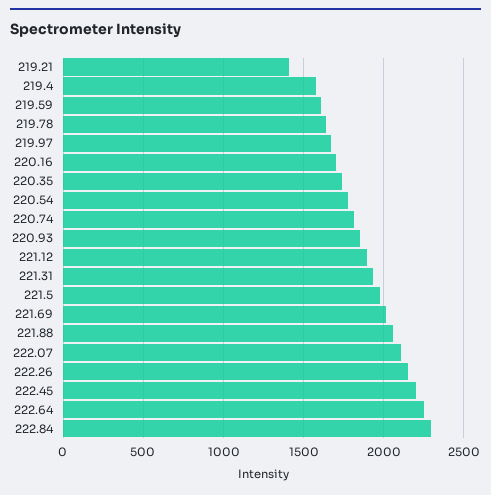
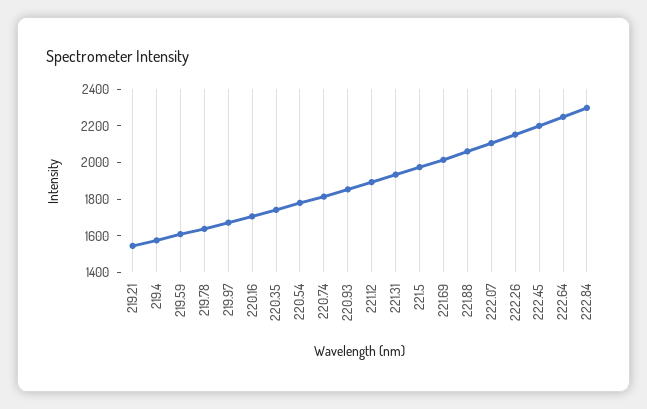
  {
-   "219.21": 1400,
+   "219.21": 1550,
    "219.4": 1600,
    "219.59": 1600,
    "219.78": 1650,
    "219.97": 1650,
    "220.16": 1700,
    "220.35": 1750,
    "220.54": 1800,
    "220.74": 1800,
    "220.93": 1850,
    "221.12": 1900,
    "221.31": 1950,
    "221.5": 1950,
    "221.69": 2000,
    "221.88": 2050,
    "222.07": 2100,
    "222.26": 2150,
    "222.45": 2200,
    "222.64": 2250,
    "222.84": 2300
  }

